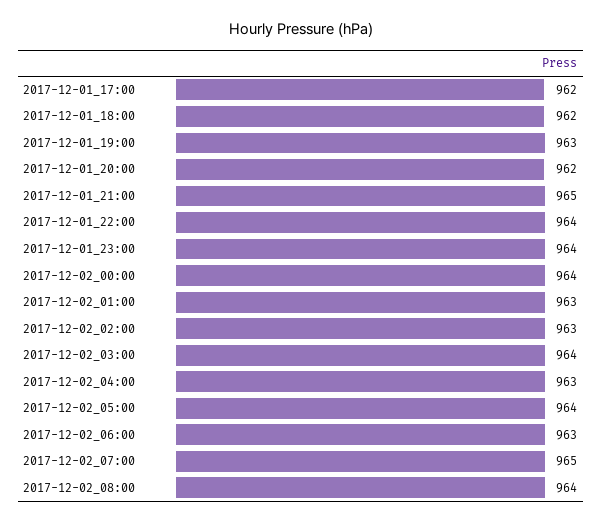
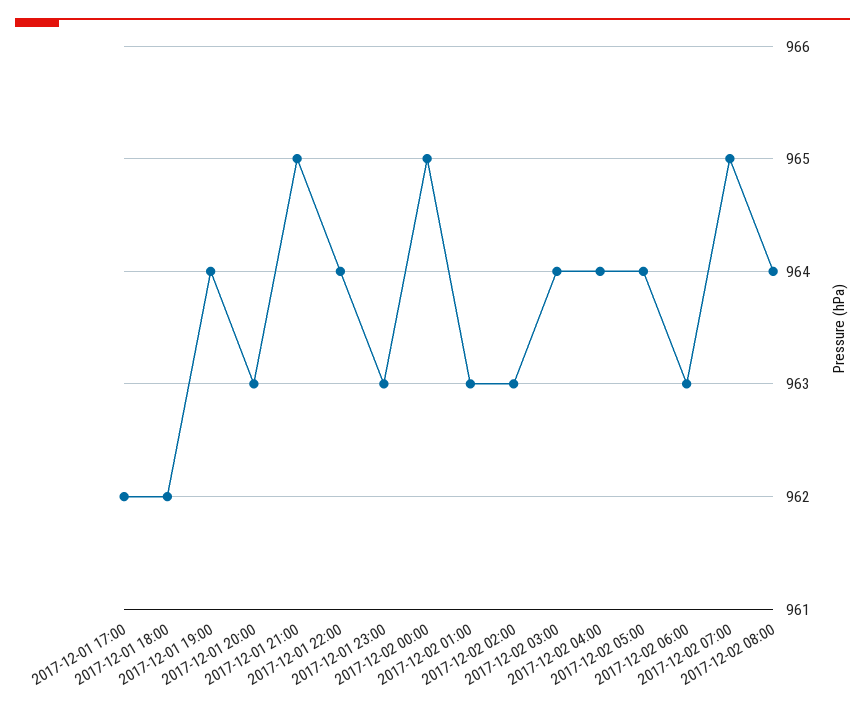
  {
    "2017-12-01_17:00": 962,
    "2017-12-01_18:00": 962,
-   "2017-12-01_19:00": 963,
+   "2017-12-01_19:00": 964,
-   "2017-12-01_20:00": 962,
+   "2017-12-01_20:00": 963,
    "2017-12-01_21:00": 965,
    "2017-12-01_22:00": 964,
-   "2017-12-01_23:00": 964,
+   "2017-12-01_23:00": 963,
-   "2017-12-02_00:00": 964,
+   "2017-12-02_00:00": 965,
    "2017-12-02_01:00": 963,
    "2017-12-02_02:00": 963,
    "2017-12-02_03:00": 964,
-   "2017-12-02_04:00": 963,
+   "2017-12-02_04:00": 964,
    "2017-12-02_05:00": 964,
    "2017-12-02_06:00": 963,
    "2017-12-02_07:00": 965,
    "2017-12-02_08:00": 964
  }

